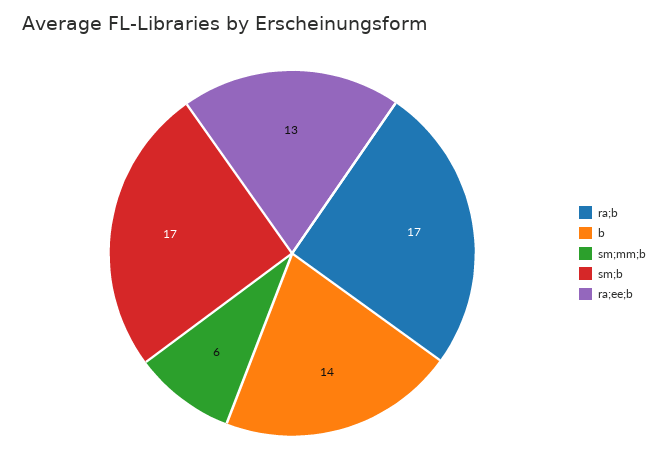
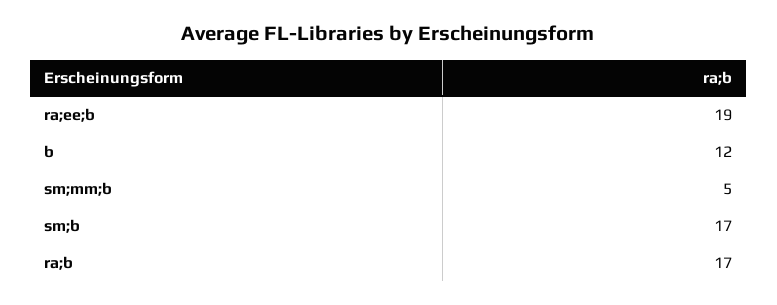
  {
    "ra;b": 17,
-   "b": 14,
+   "b": 12,
-   "sm;mm;b": 6,
+   "sm;mm;b": 5,
    "sm;b": 17,
-   "ra;ee;b": 13
+   "ra;ee;b": 19
  }

